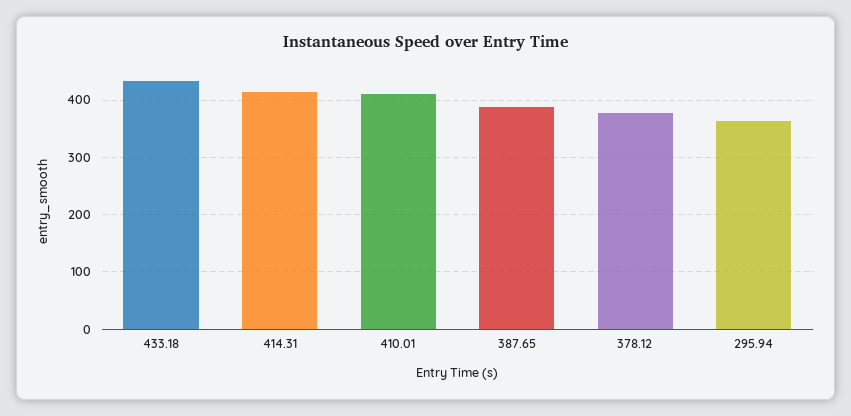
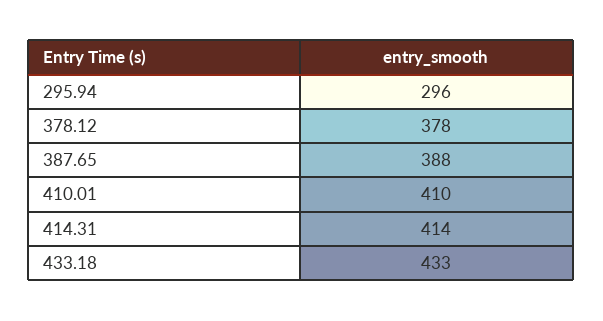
  {
    "433.18": 433,
    "414.31": 414,
    "410.01": 410,
    "387.65": 388,
    "378.12": 378,
-   "295.94": 360
+   "295.94": 296
  }

